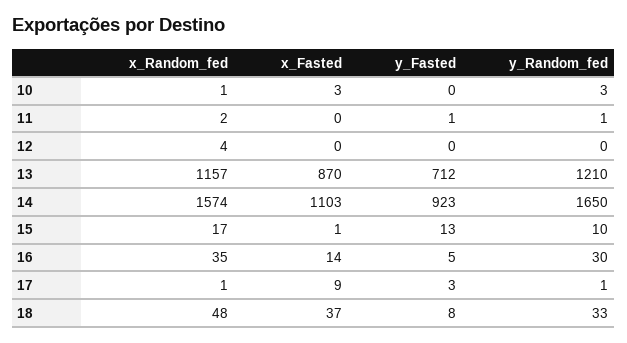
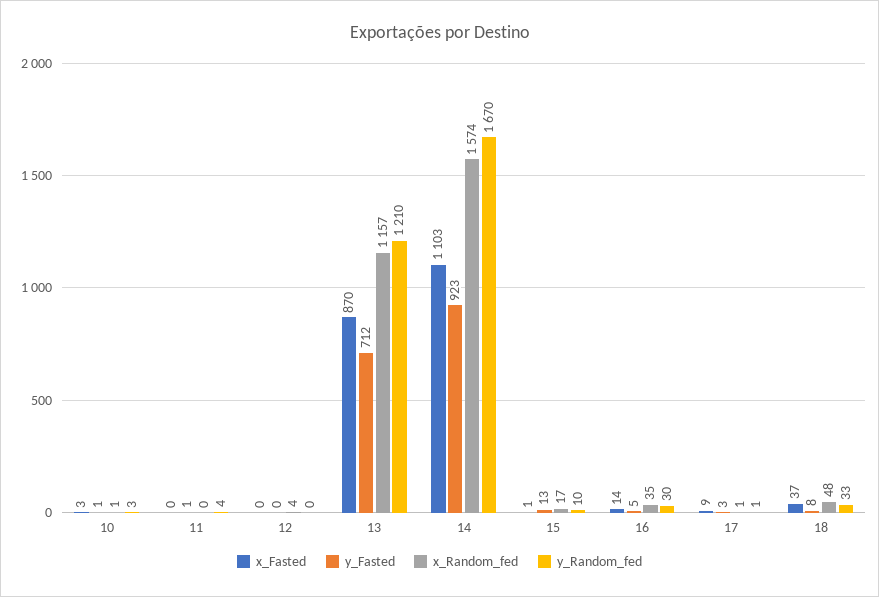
  {
    "x_Random_fed": {
      "10": 1,
-     "11": 2,
+     "11": 0,
      "12": 4,
      "13": 1157,
      "14": 1574,
      "15": 17,
      "16": 35,
      "17": 1,
      "18": 48
    },
    "x_Fasted": {
      "10": 3,
      "11": 0,
      "12": 0,
      "13": 870,
      "14": 1103,
      "15": 1,
      "16": 14,
      "17": 9,
      "18": 37
    },
    "y_Fasted": {
-     "10": 0,
+     "10": 1,
      "11": 1,
      "12": 0,
      "13": 712,
      "14": 923,
      "15": 13,
      "16": 5,
      "17": 3,
      "18": 8
    },
    "y_Random_fed": {
      "10": 3,
-     "11": 1,
+     "11": 4,
      "12": 0,
      "13": 1210,
-     "14": 1650,
+     "14": 1670,
      "15": 10,
      "16": 30,
      "17": 1,
      "18": 33
    }
  }

